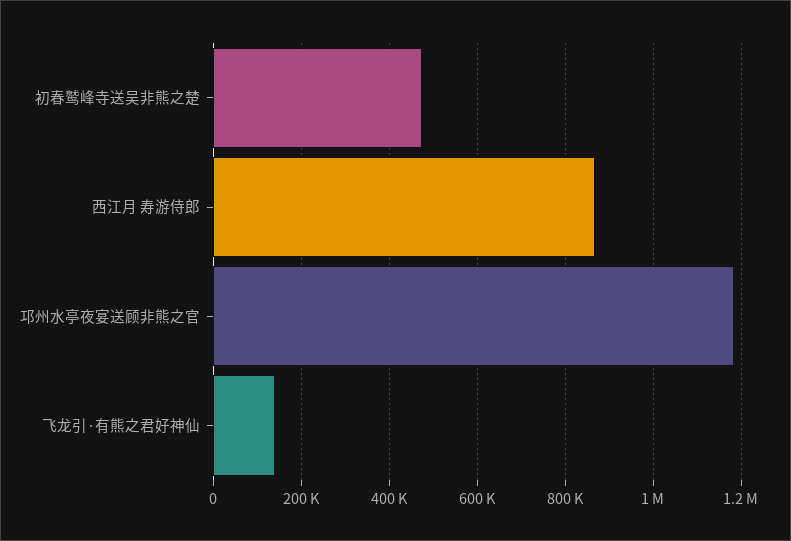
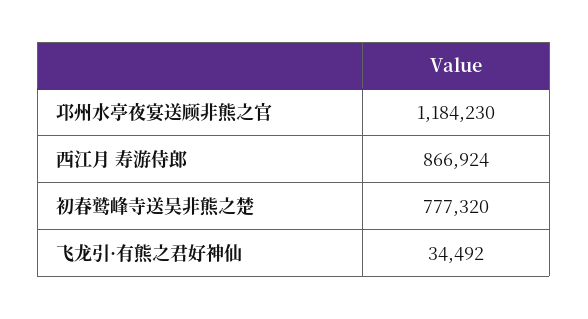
  {
-   "初春鹫峰寺送吴非熊之楚": 480000,
+   "初春鹫峰寺送吴非熊之楚": 777320,
    "西江月 寿游侍郎": 866924,
    "邛州水亭夜宴送顾非熊之官": 1184230,
-   "飞龙引·有熊之君好神仙": 140000
+   "飞龙引·有熊之君好神仙": 34492
  }

